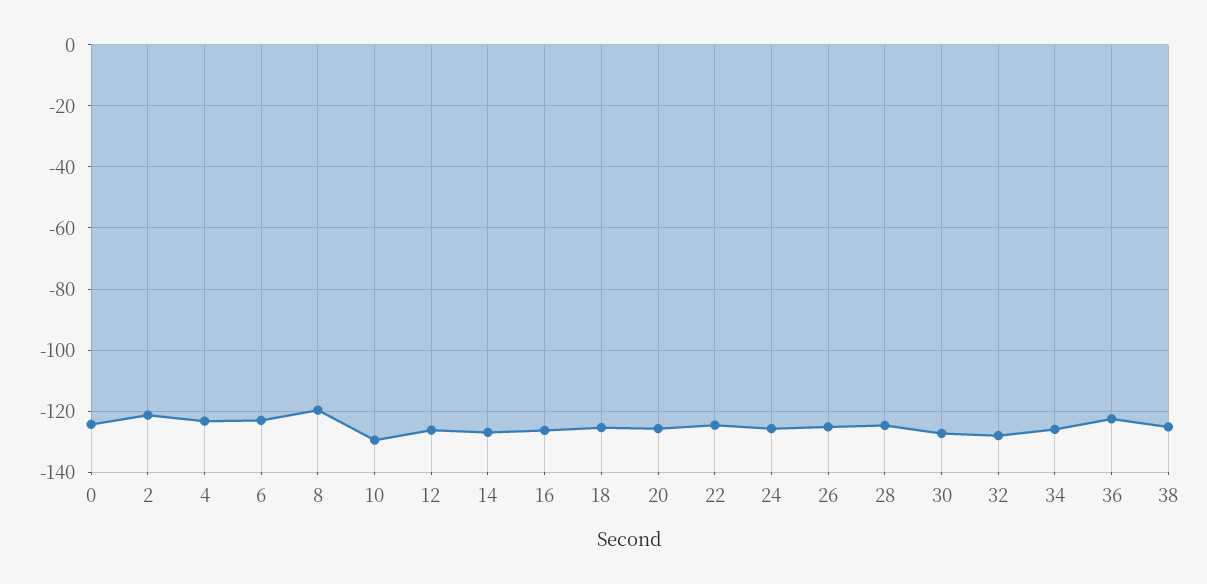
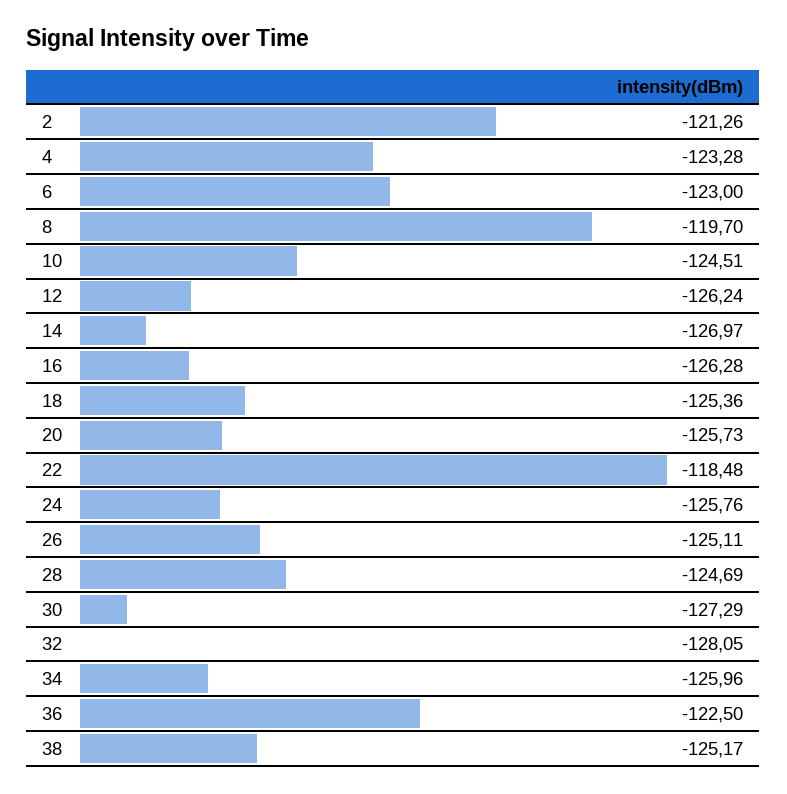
  {
-   "0": -124,
    "2": -121.26,
    "4": -123.28,
    "6": -123,
    "8": -119.7,
-   "10": -130,
+   "10": -124.51,
    "12": -126.24,
    "14": -126.97,
    "16": -126.28,
    "18": -125.36,
    "20": -125.73,
-   "22": -124,
+   "22": -118.48,
    "24": -125.76,
    "26": -125.11,
    "28": -124.69,
    "30": -127.29,
    "32": -128.05,
    "34": -125.96,
    "36": -122.5,
    "38": -125.17
  }

